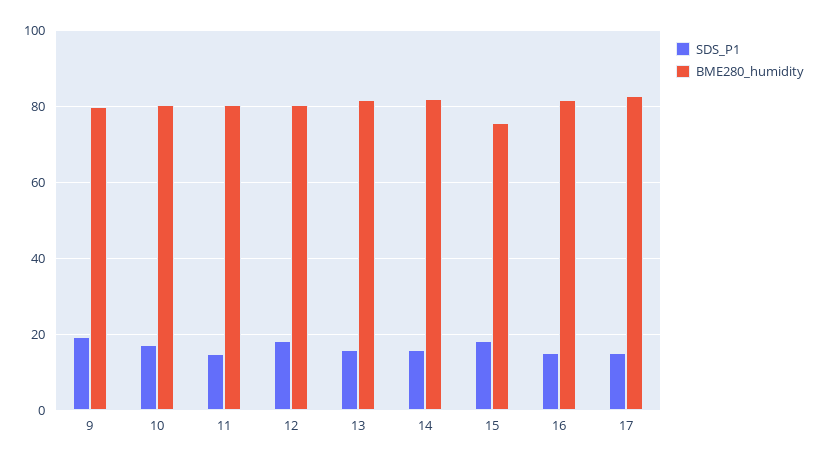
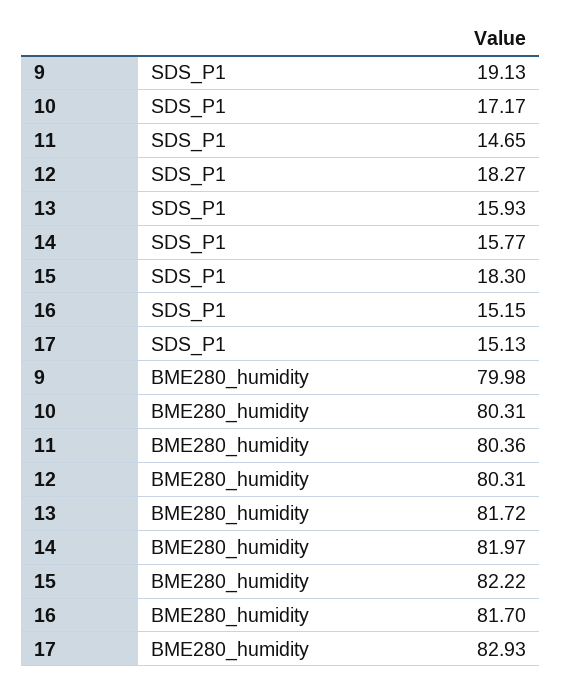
  {
    "SDS_P1": {
      "9": 19.13,
      "10": 17.17,
      "11": 14.65,
      "12": 18.27,
      "13": 15.93,
      "14": 15.77,
      "15": 18.3,
      "16": 15.15,
      "17": 15.13
    },
    "BME280_humidity": {
      "9": 79.98,
      "10": 80.31,
      "11": 80.36,
      "12": 80.31,
      "13": 81.72,
      "14": 81.97,
-     "15": 76,
+     "15": 82.22,
      "16": 81.7,
      "17": 82.93
    }
  }

